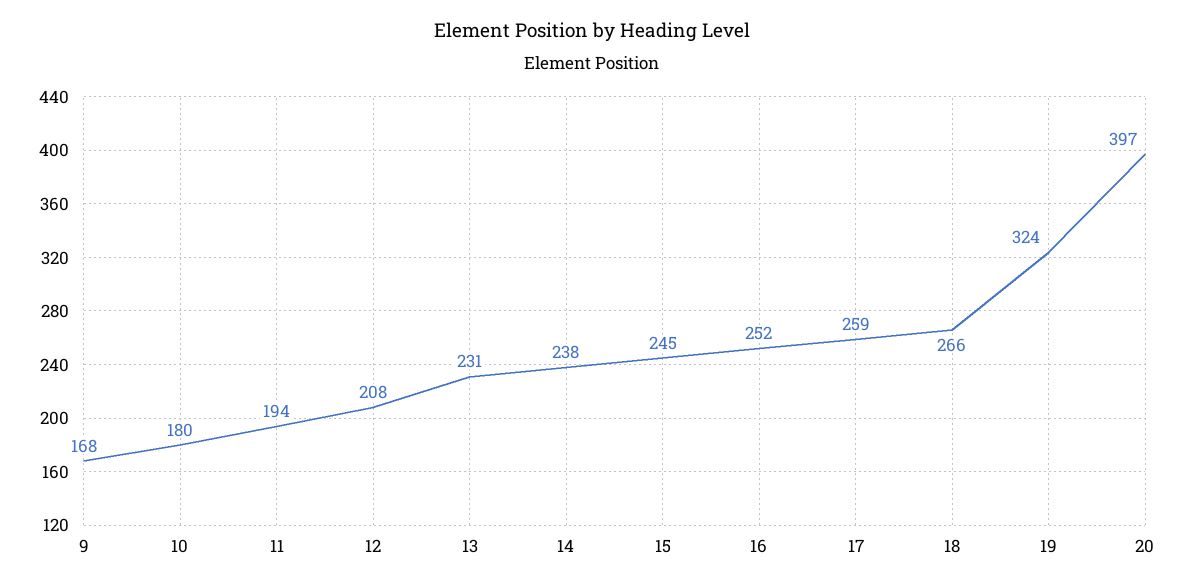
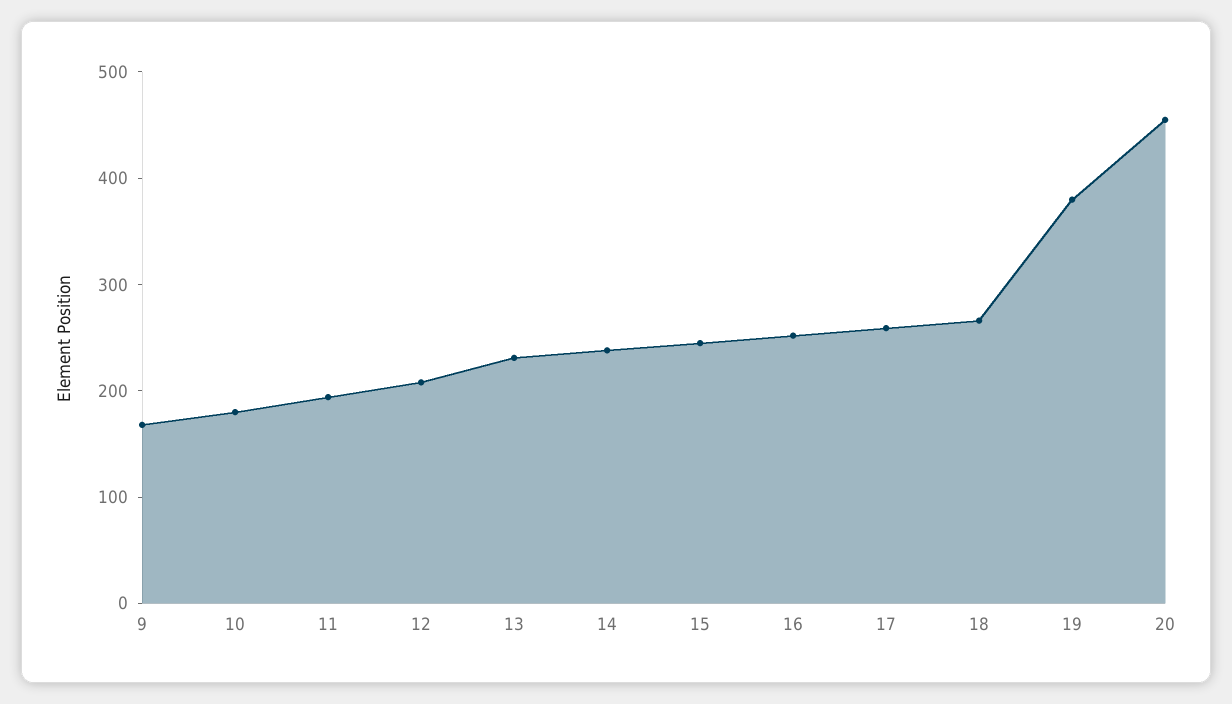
  {
    "9": 168,
    "10": 180,
    "11": 194,
    "12": 208,
    "13": 231,
    "14": 238,
    "15": 245,
    "16": 252,
    "17": 259,
    "18": 266,
-   "19": 324,
+   "19": 380,
-   "20": 397
+   "20": 460
  }

